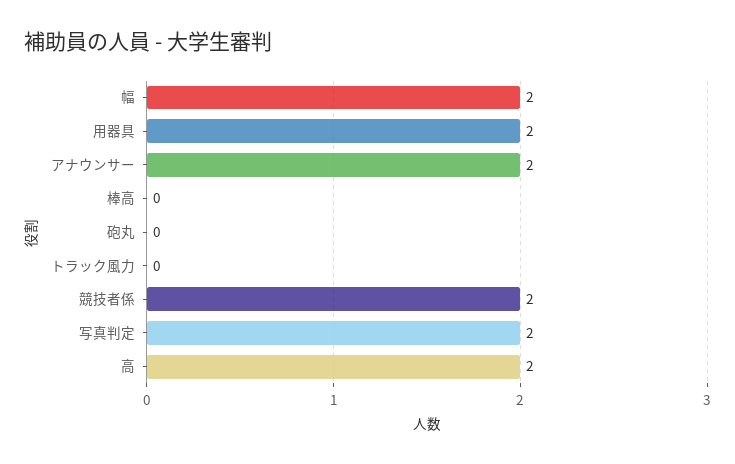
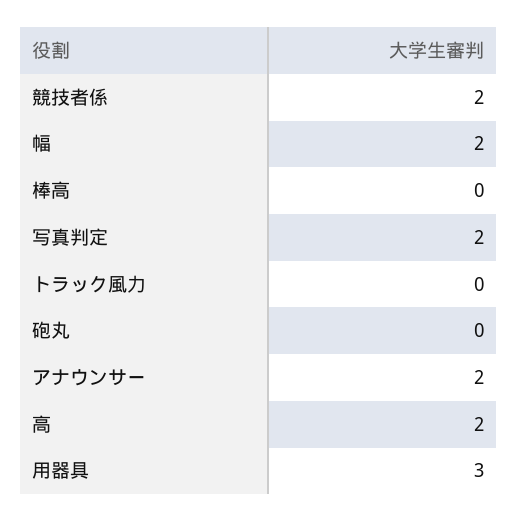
  {
    "幅": 2,
-   "用器具": 2,
+   "用器具": 3,
    "アナウンサー": 2,
    "棒高": 0,
    "砲丸": 0,
    "トラック風力": 0,
    "競技者係": 2,
    "写真判定": 2,
    "高": 2
  }

